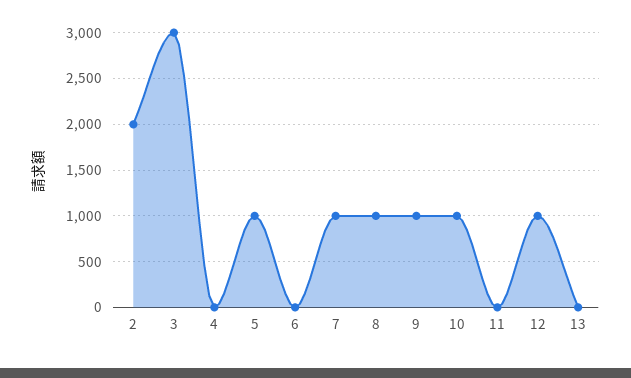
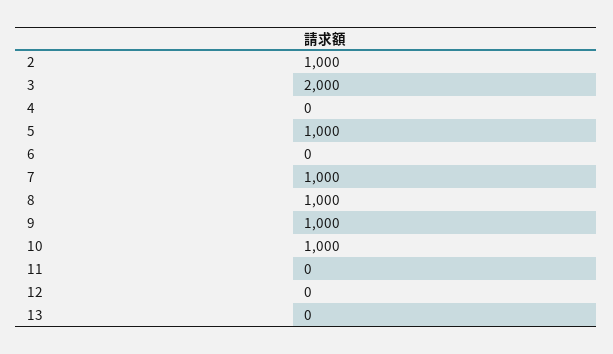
  {
-   "2": 2000,
+   "2": 1000,
-   "3": 3000,
+   "3": 2000,
    "4": 0,
    "5": 1000,
    "6": 0,
    "7": 1000,
    "8": 1000,
    "9": 1000,
    "10": 1000,
    "11": 0,
-   "12": 1000,
+   "12": 0,
    "13": 0
  }

